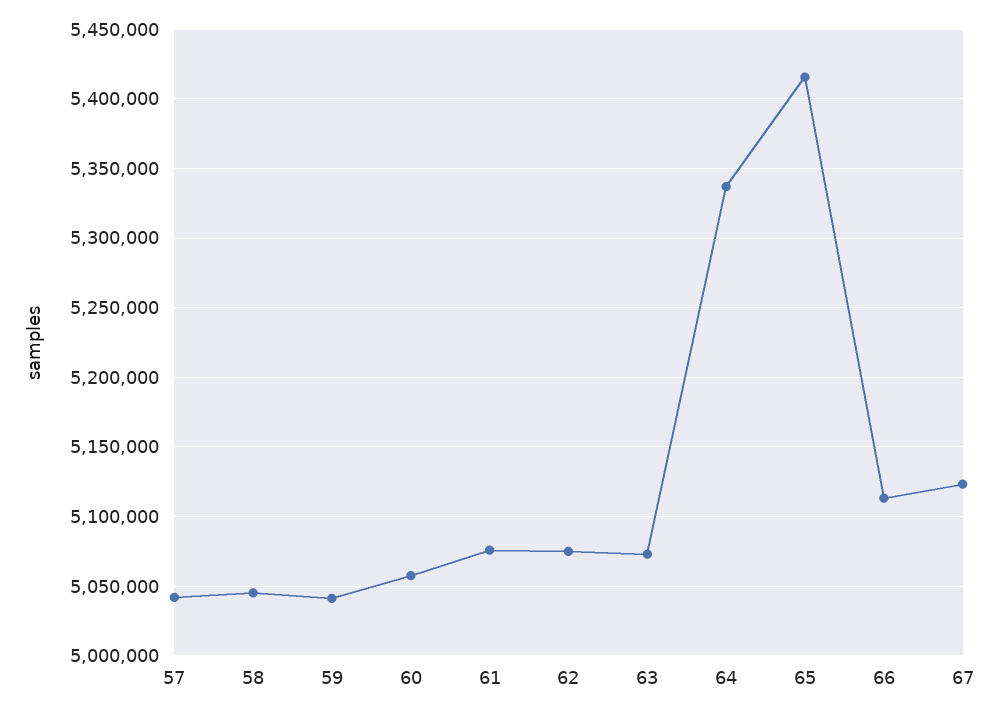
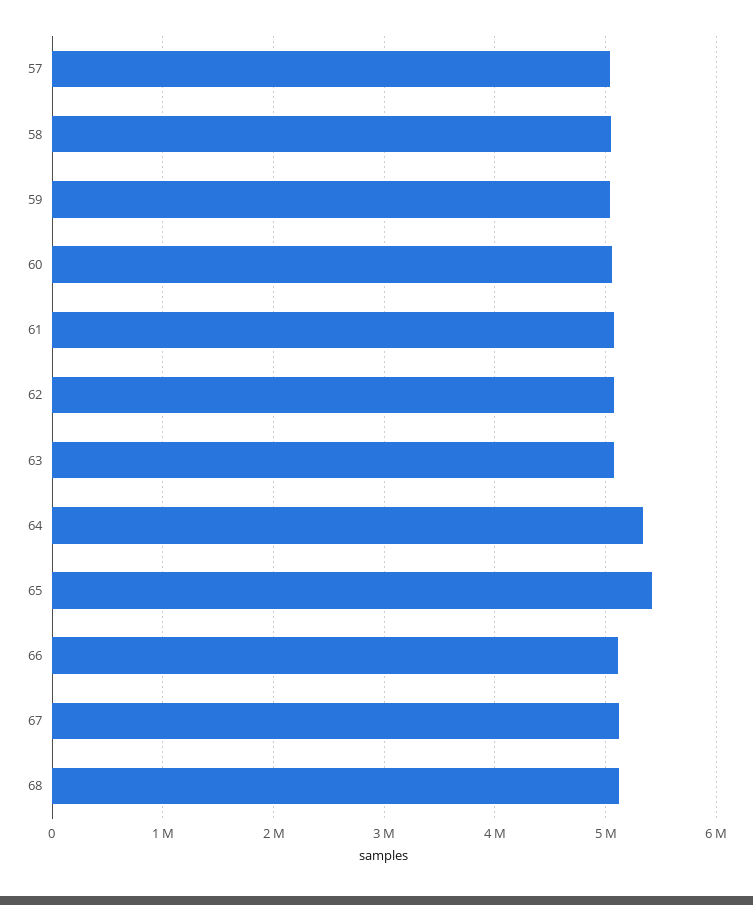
  {
    "57": 5040000,
    "58": 5045000,
    "59": 5040000,
    "60": 5060000,
    "61": 5075000,
    "62": 5075000,
    "63": 5075000,
    "64": 5335000,
    "65": 5415000,
    "66": 5115000,
-   "67": 5125000
+   "67": 5125000,
+   "68": 5100000
  }

